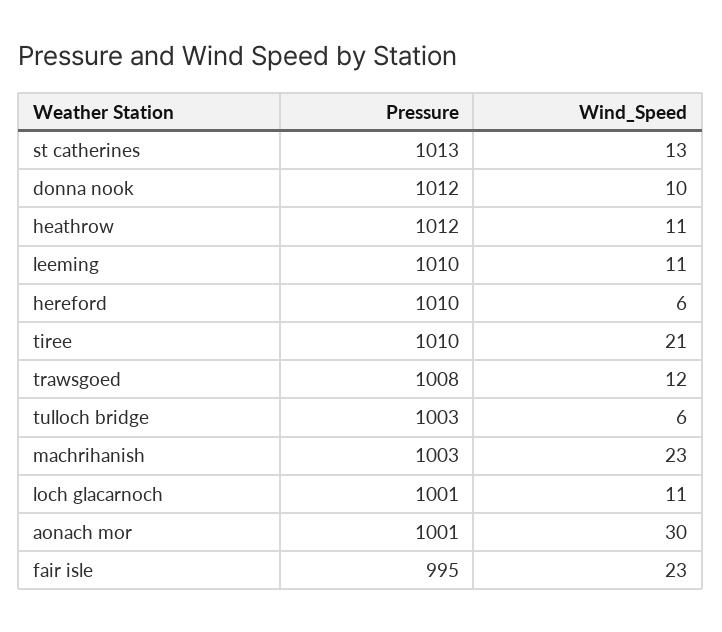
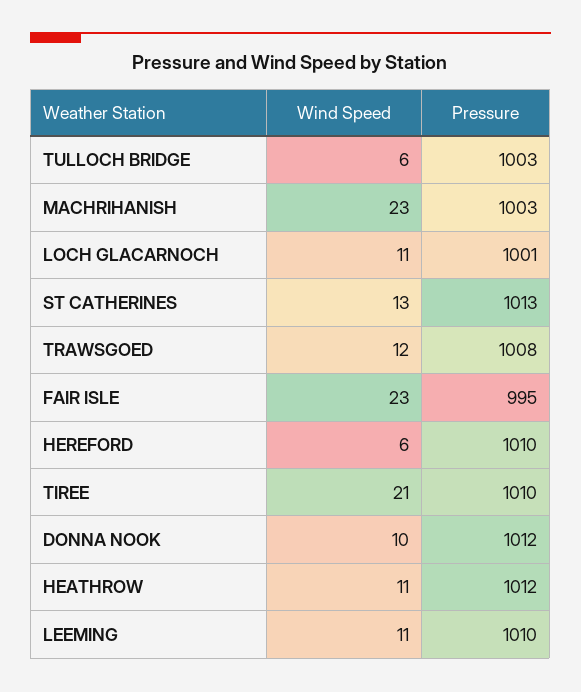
  {
    "Pressure": {
      "st catherines": 1013,
      "donna nook": 1012,
      "heathrow": 1012,
      "leeming": 1010,
      "hereford": 1010,
      "tiree": 1010,
      "trawsgoed": 1008,
      "tulloch bridge": 1003,
      "machrihanish": 1003,
      "loch glacarnoch": 1001,
-     "aonach mor": 1001,
      "fair isle": 995
    },
    "Wind_Speed": {
      "st catherines": 13,
      "donna nook": 10,
      "heathrow": 11,
      "leeming": 11,
      "hereford": 6,
      "tiree": 21,
      "trawsgoed": 12,
      "tulloch bridge": 6,
      "machrihanish": 23,
      "loch glacarnoch": 11,
-     "aonach mor": 30,
      "fair isle": 23
    }
  }

